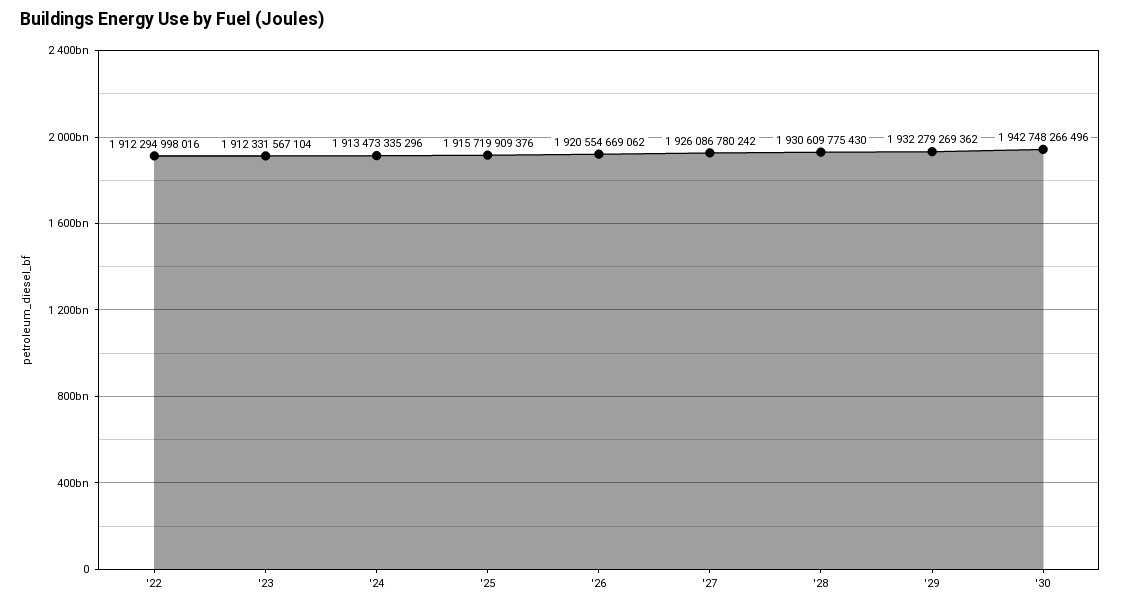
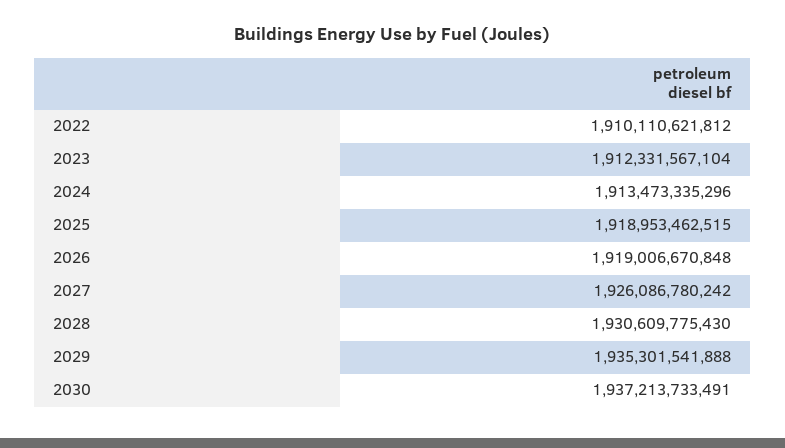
  {
-   "'22": 1912294998016,
+   "'22": 1910110621812,
    "'23": 1912331567104,
    "'24": 1913473335296,
-   "'25": 1915719909376,
+   "'25": 1918953462515,
-   "'26": 1920554669062,
+   "'26": 1919006670848,
    "'27": 1926086780242,
    "'28": 1930609775430,
-   "'29": 1932279269362,
+   "'29": 1935301541888,
-   "'30": 1942748266496
+   "'30": 1937213733491
  }

